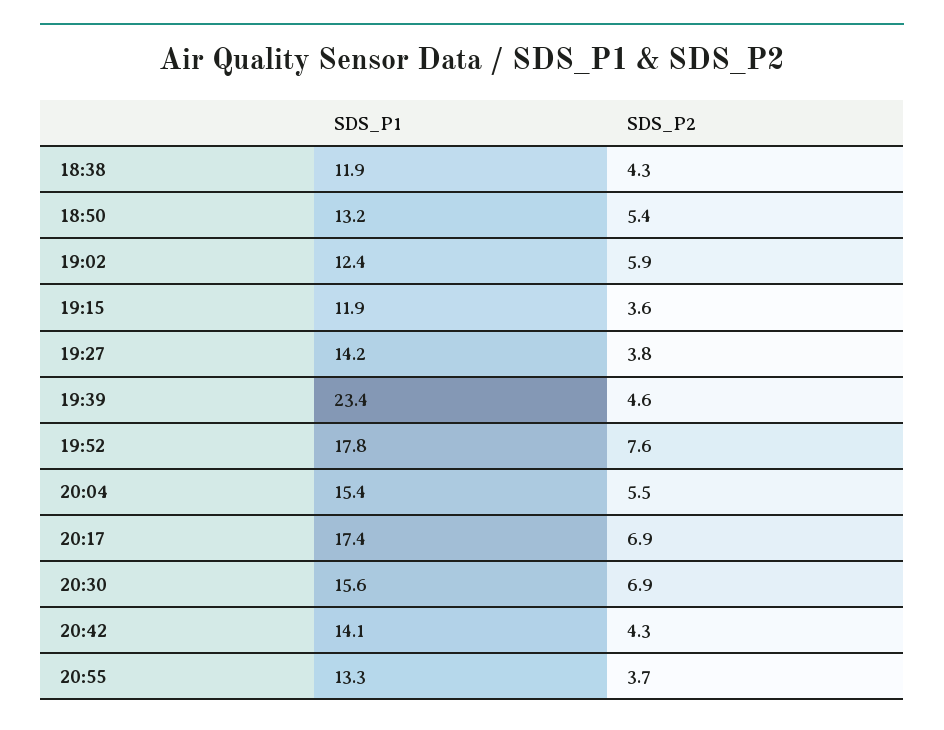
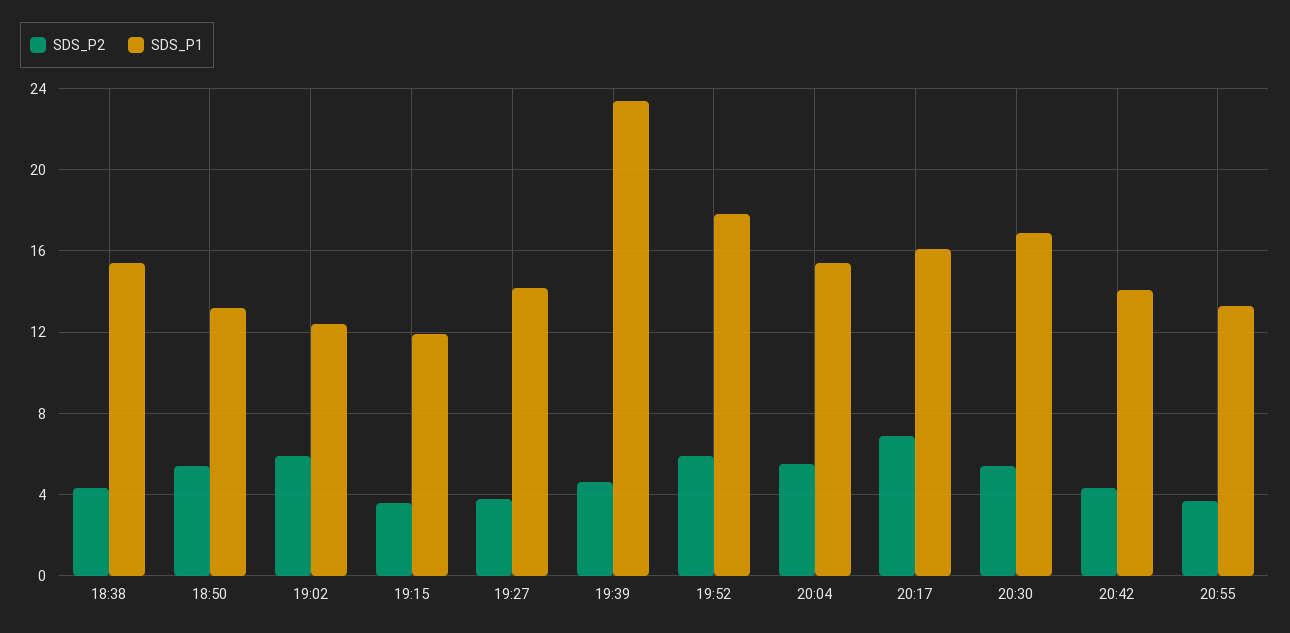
  {
    "SDS_P1": {
-     "18:38": 11.9,
+     "18:38": 15.5,
      "18:50": 13.2,
      "19:02": 12.4,
      "19:15": 11.9,
      "19:27": 14.2,
      "19:39": 23.4,
      "19:52": 17.8,
      "20:04": 15.4,
-     "20:17": 17.4,
+     "20:17": 16,
-     "20:30": 15.6,
+     "20:30": 17,
      "20:42": 14.1,
      "20:55": 13.3
    },
    "SDS_P2": {
      "18:38": 4.3,
      "18:50": 5.4,
      "19:02": 5.9,
      "19:15": 3.6,
      "19:27": 3.8,
      "19:39": 4.6,
-     "19:52": 7.6,
+     "19:52": 6,
      "20:04": 5.5,
      "20:17": 6.9,
-     "20:30": 6.9,
+     "20:30": 5.5,
      "20:42": 4.3,
      "20:55": 3.7
    }
  }

